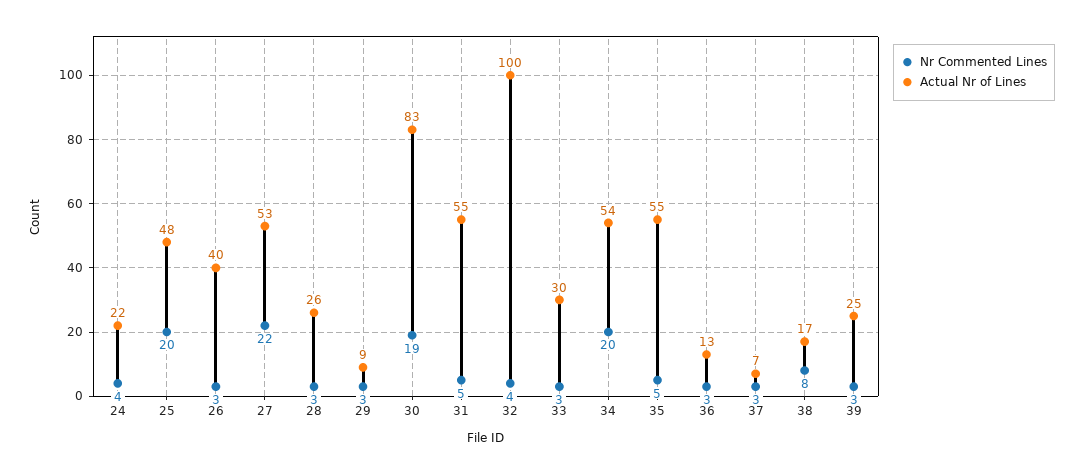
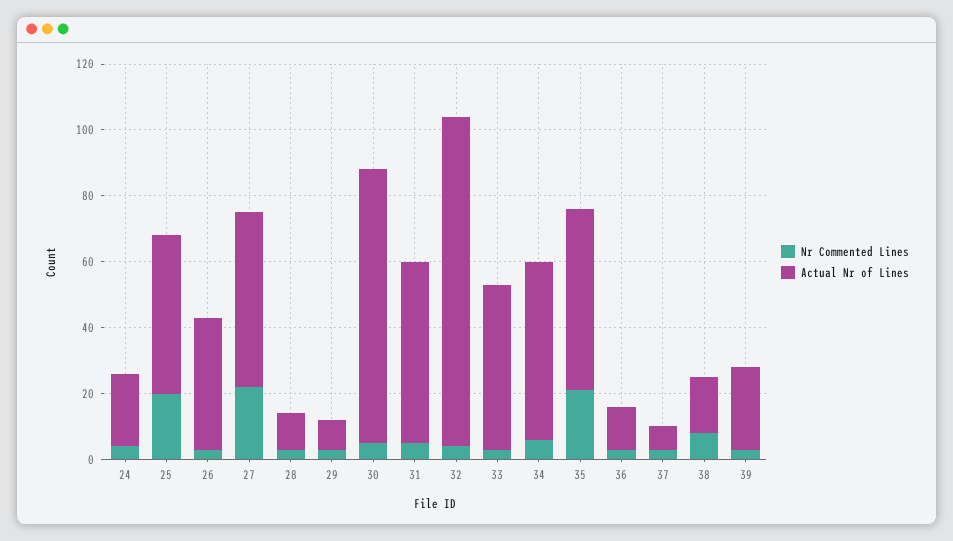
  {
    "Nr Commented Lines": {
      "24": 4,
      "25": 20,
      "26": 3,
      "27": 22,
      "28": 3,
      "29": 3,
-     "30": 19,
+     "30": 5,
      "31": 5,
      "32": 4,
      "33": 3,
-     "34": 20,
+     "34": 5,
-     "35": 5,
+     "35": 20,
      "36": 3,
      "37": 3,
      "38": 8,
      "39": 3
    },
    "Actual Nr of Lines": {
      "24": 22,
      "25": 48,
      "26": 40,
      "27": 53,
-     "28": 26,
+     "28": 10,
      "29": 9,
      "30": 83,
      "31": 55,
      "32": 100,
-     "33": 30,
+     "33": 50,
      "34": 54,
      "35": 55,
      "36": 13,
      "37": 7,
      "38": 17,
      "39": 25
    }
  }

